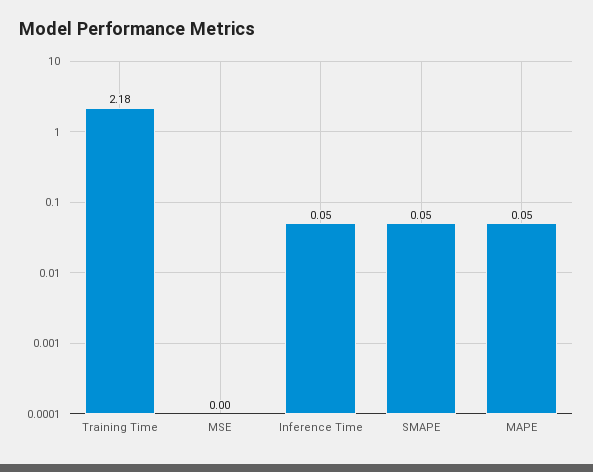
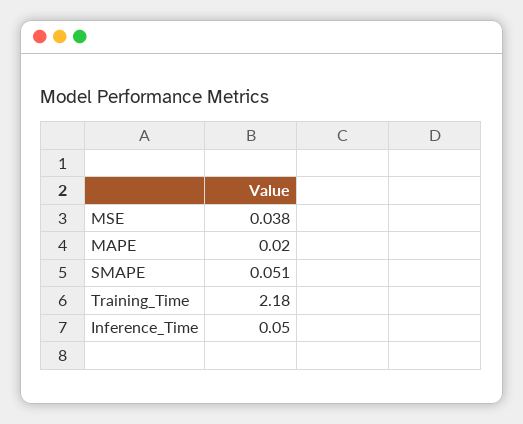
  {
    "Training Time": 2.18,
-   "MSE": 0,
+   "MSE": 0.038,
    "Inference Time": 0.05,
    "SMAPE": 0.051,
-   "MAPE": 0.05
+   "MAPE": 0.02
  }

